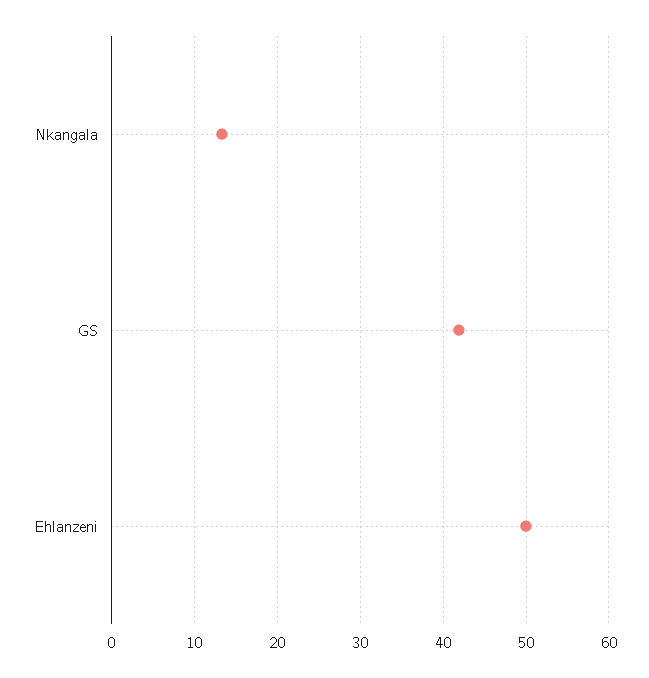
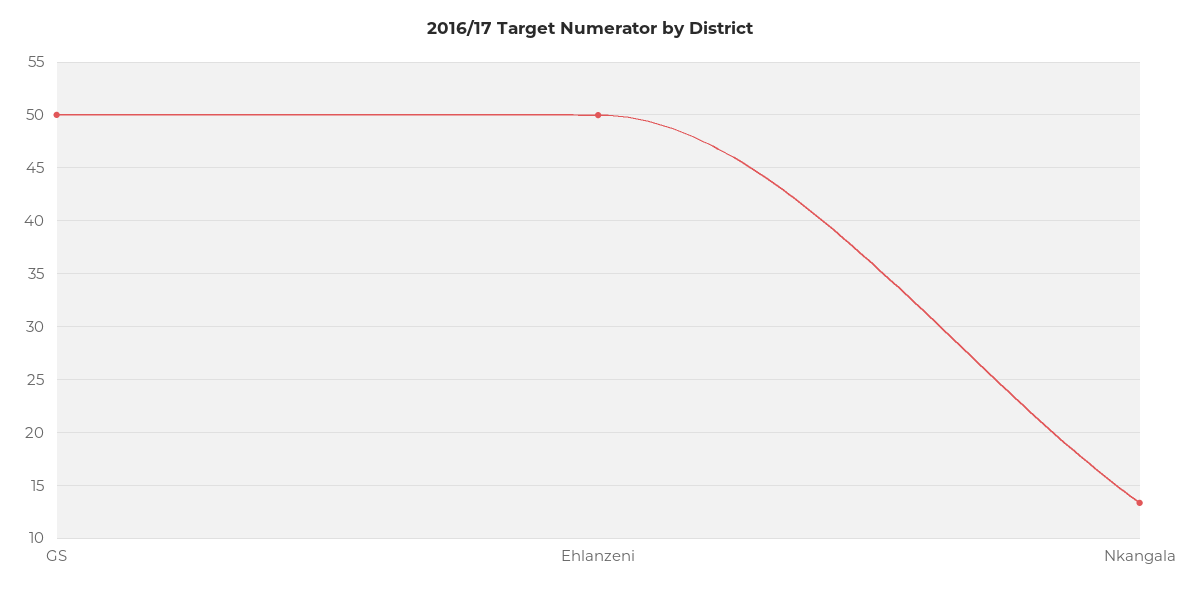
  {
    "Nkangala": 13,
-   "GS": 42,
+   "GS": 50,
    "Ehlanzeni": 50
  }

